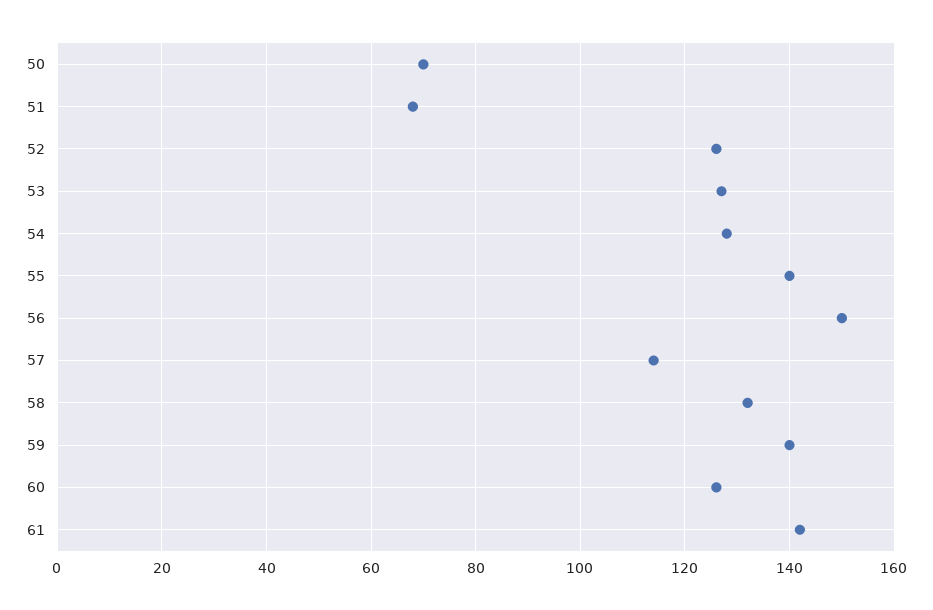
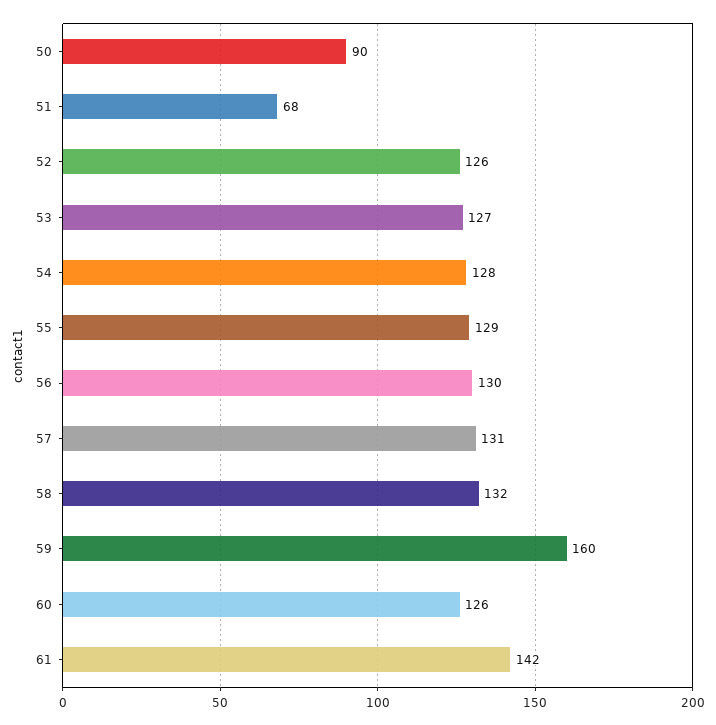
  {
-   "50": 70,
+   "50": 90,
    "51": 68,
    "52": 126,
    "53": 127,
    "54": 128,
-   "55": 140,
+   "55": 129,
-   "56": 150,
+   "56": 130,
-   "57": 115,
+   "57": 131,
    "58": 132,
-   "59": 140,
+   "59": 160,
    "60": 126,
    "61": 142
  }

